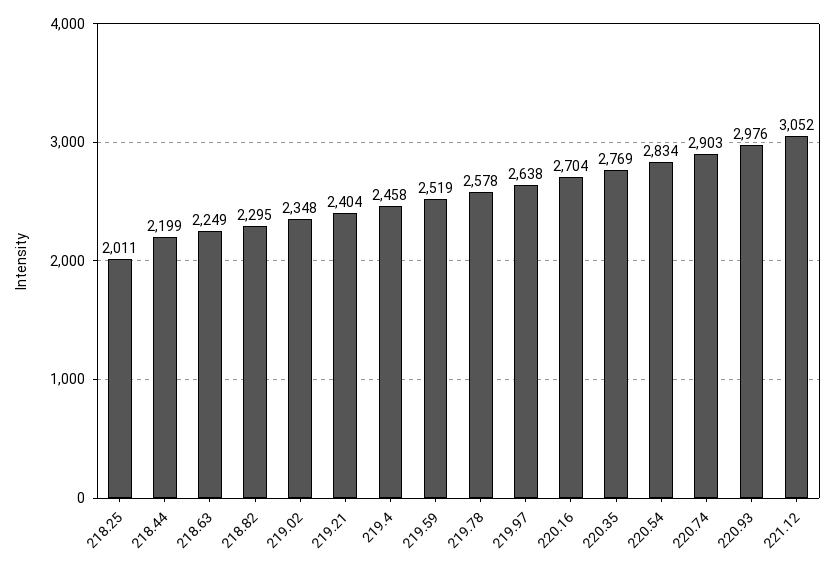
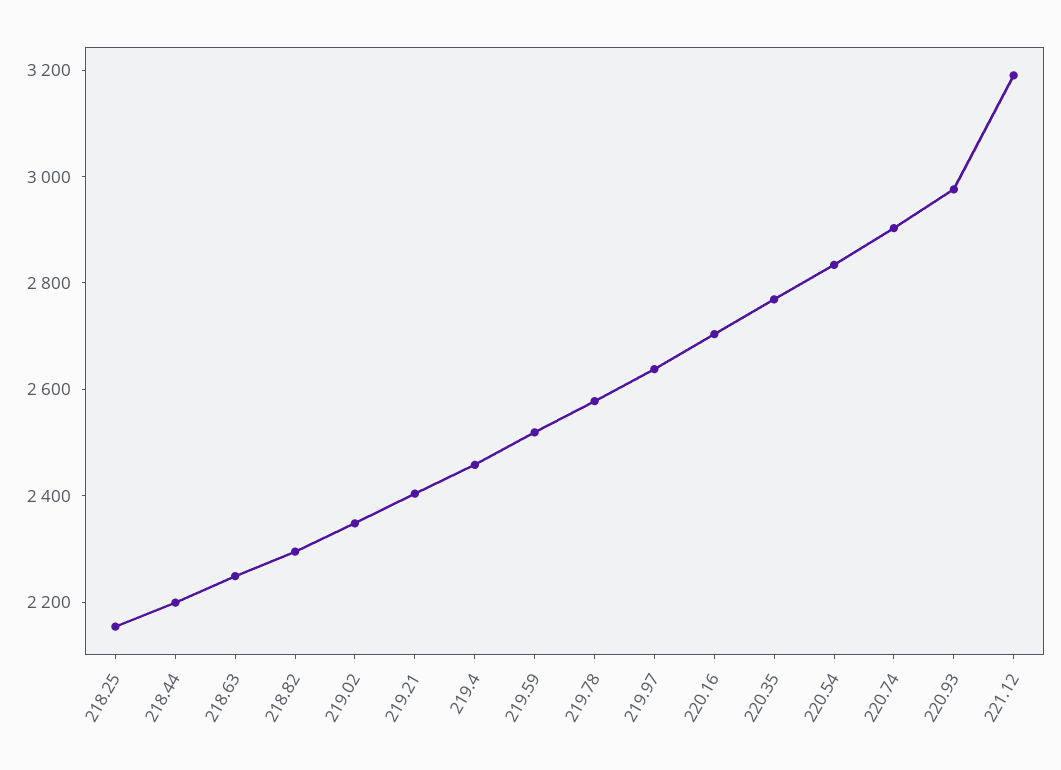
  {
-   "218.25": 2011,
+   "218.25": 2150,
    "218.44": 2199,
    "218.63": 2249,
    "218.82": 2295,
    "219.02": 2348,
    "219.21": 2404,
    "219.4": 2458,
    "219.59": 2519,
    "219.78": 2578,
    "219.97": 2638,
    "220.16": 2704,
    "220.35": 2769,
    "220.54": 2834,
    "220.74": 2903,
    "220.93": 2976,
-   "221.12": 3052
+   "221.12": 3200
  }

